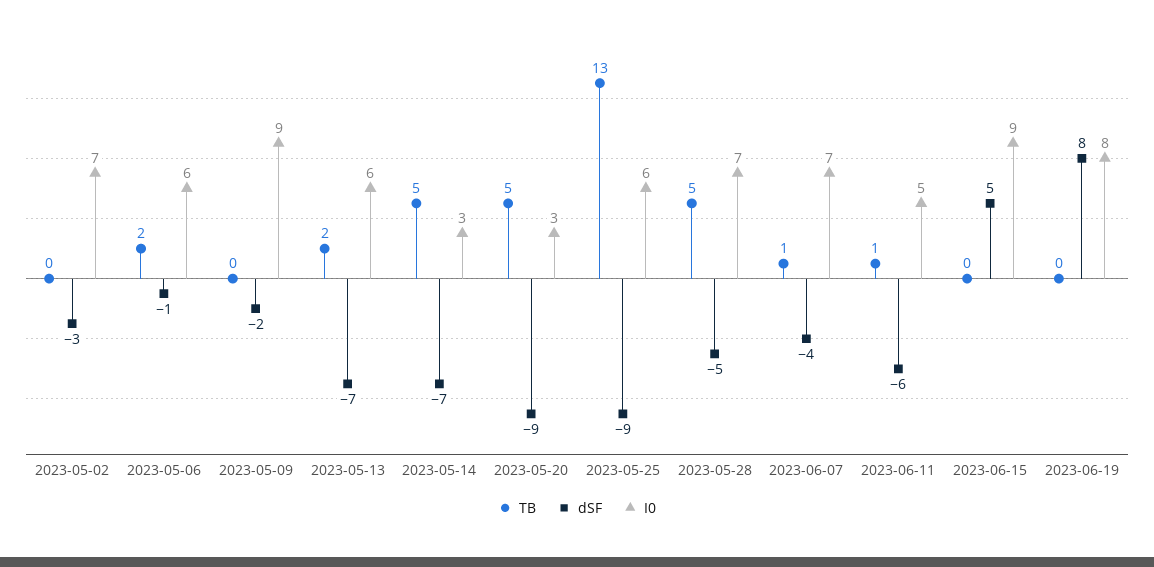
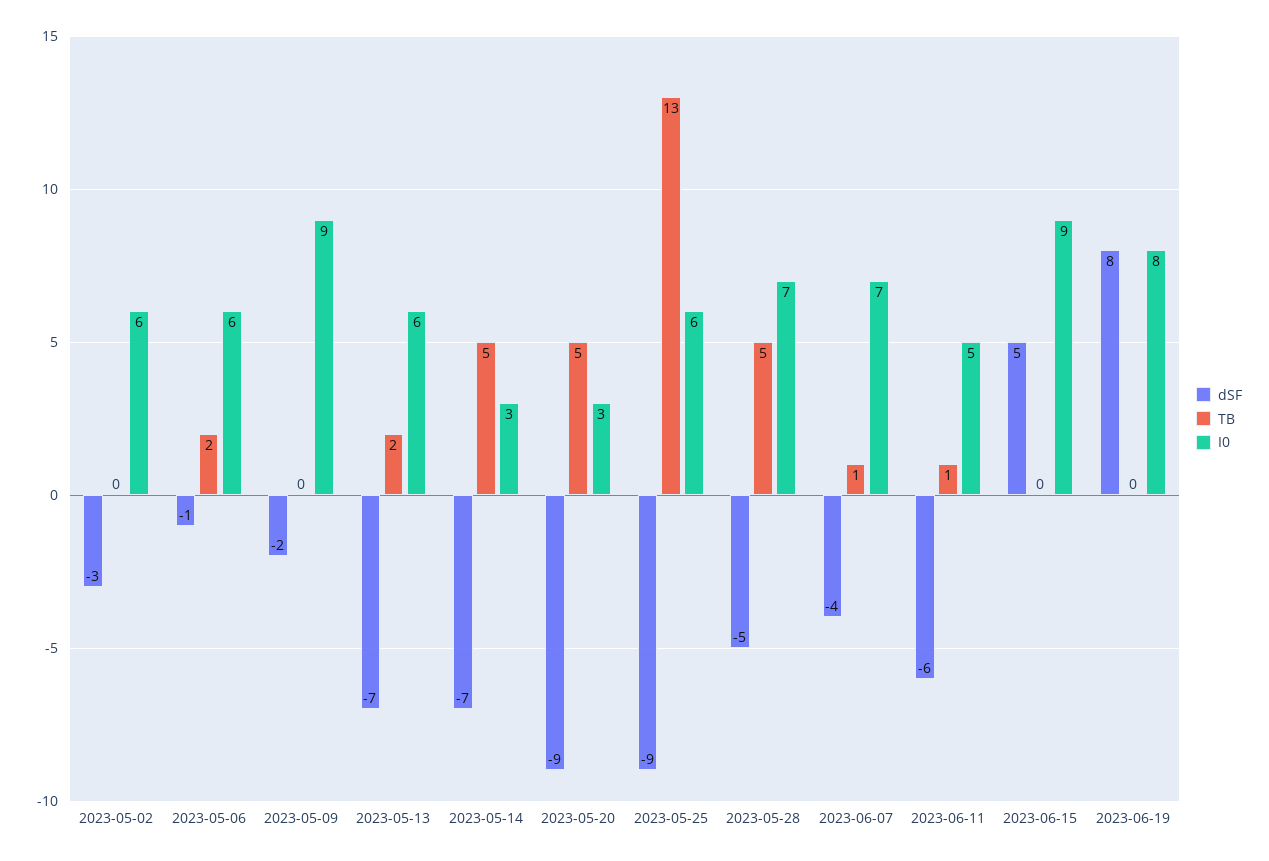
  {
    "TB": {
      "2023-05-02": 0,
      "2023-05-06": 2,
      "2023-05-09": 0,
      "2023-05-13": 2,
      "2023-05-14": 5,
      "2023-05-20": 5,
      "2023-05-25": 13,
      "2023-05-28": 5,
      "2023-06-07": 1,
      "2023-06-11": 1,
      "2023-06-15": 0,
      "2023-06-19": 0
    },
    "dSF": {
      "2023-05-02": -3,
      "2023-05-06": -1,
      "2023-05-09": -2,
      "2023-05-13": -7,
      "2023-05-14": -7,
      "2023-05-20": -9,
      "2023-05-25": -9,
      "2023-05-28": -5,
      "2023-06-07": -4,
      "2023-06-11": -6,
      "2023-06-15": 5,
      "2023-06-19": 8
    },
    "I0": {
-     "2023-05-02": 7,
+     "2023-05-02": 6,
      "2023-05-06": 6,
      "2023-05-09": 9,
      "2023-05-13": 6,
      "2023-05-14": 3,
      "2023-05-20": 3,
      "2023-05-25": 6,
      "2023-05-28": 7,
      "2023-06-07": 7,
      "2023-06-11": 5,
      "2023-06-15": 9,
      "2023-06-19": 8
    }
  }

